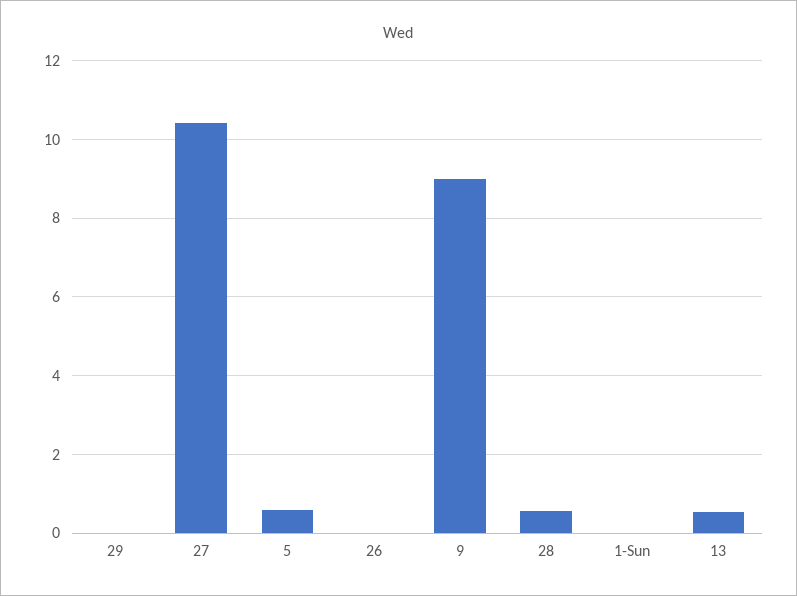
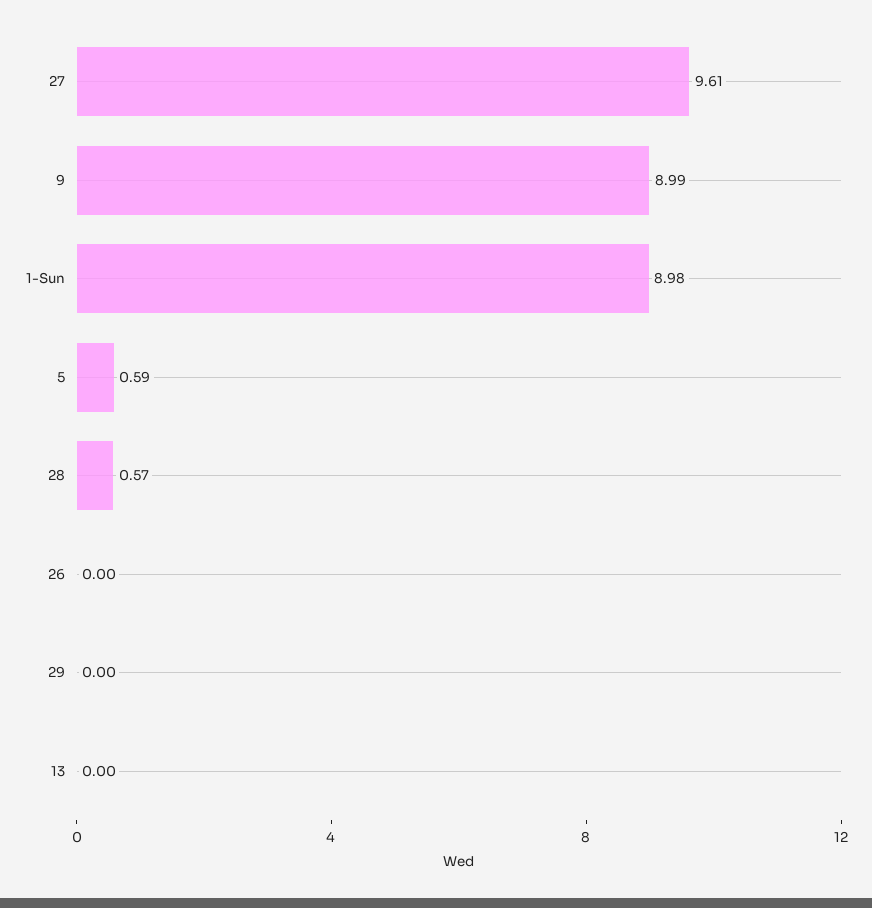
  {
    "29": 0,
-   "27": 10.4,
+   "27": 9.61,
    "5": 0.59,
    "26": 0,
    "9": 8.99,
    "28": 0.57,
-   "1-Sun": 0,
+   "1-Sun": 8.98,
-   "13": 0.6
+   "13": 0
  }

